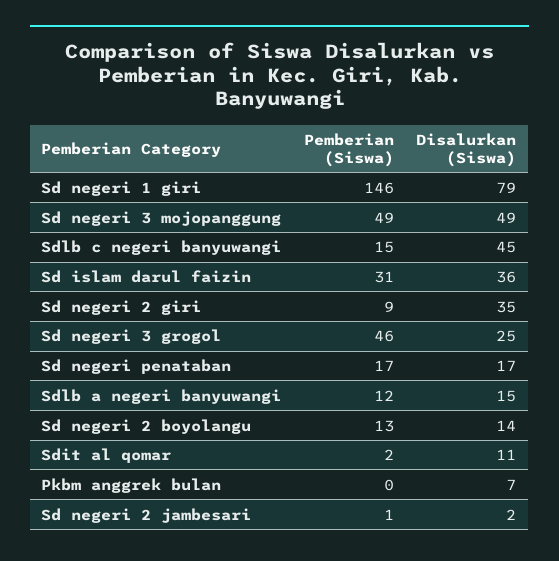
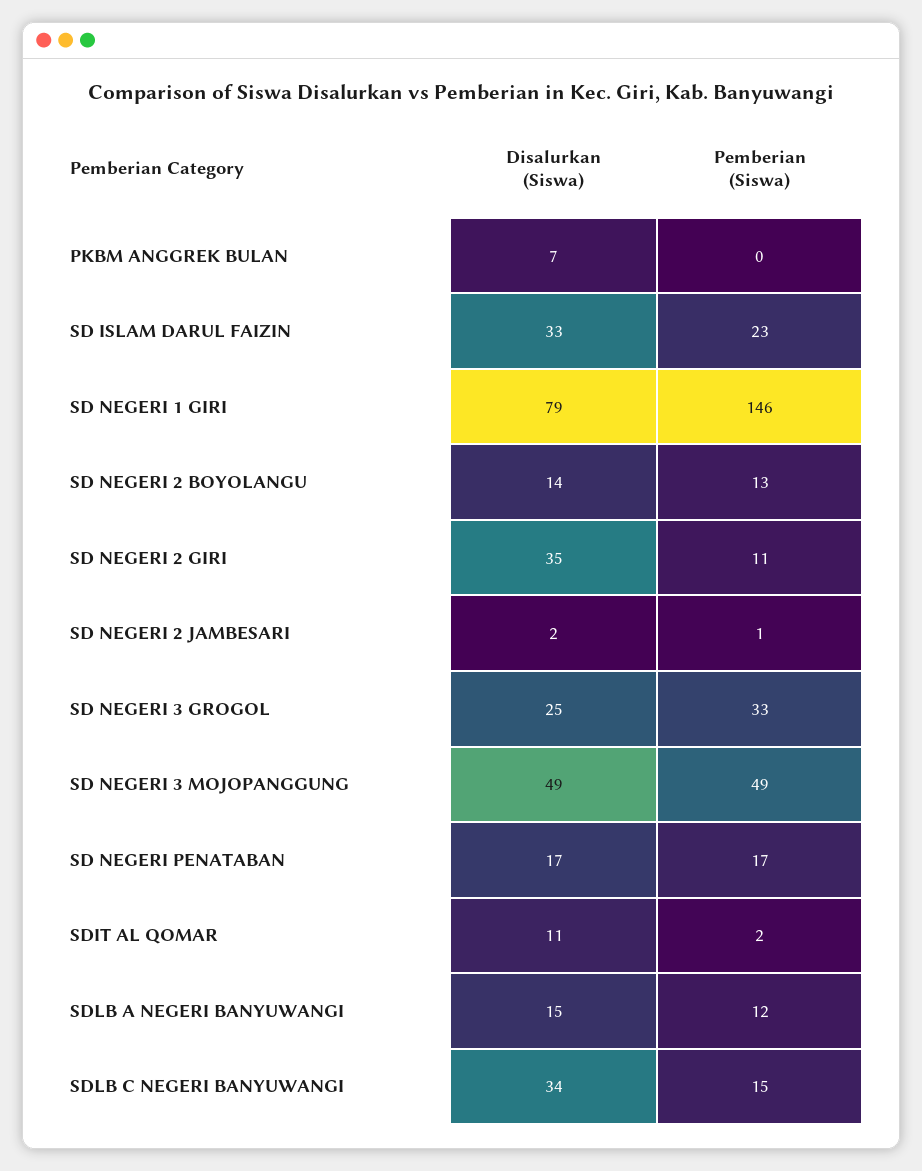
  {
    "Pemberian (Siswa)": {
      "Sd negeri 1 giri": 146,
      "Sd negeri 3 mojopanggung": 49,
      "Sdlb c negeri banyuwangi": 15,
-     "Sd islam darul faizin": 31,
+     "Sd islam darul faizin": 23,
-     "Sd negeri 2 giri": 9,
+     "Sd negeri 2 giri": 11,
-     "Sd negeri 3 grogol": 46,
+     "Sd negeri 3 grogol": 33,
      "Sd negeri penataban": 17,
      "Sdlb a negeri banyuwangi": 12,
      "Sd negeri 2 boyolangu": 13,
      "Sdit al qomar": 2,
      "Pkbm anggrek bulan": 0,
      "Sd negeri 2 jambesari": 1
    },
    "Disalurkan (Siswa)": {
      "Sd negeri 1 giri": 79,
      "Sd negeri 3 mojopanggung": 49,
-     "Sdlb c negeri banyuwangi": 45,
+     "Sdlb c negeri banyuwangi": 34,
-     "Sd islam darul faizin": 36,
+     "Sd islam darul faizin": 33,
      "Sd negeri 2 giri": 35,
      "Sd negeri 3 grogol": 25,
      "Sd negeri penataban": 17,
      "Sdlb a negeri banyuwangi": 15,
      "Sd negeri 2 boyolangu": 14,
      "Sdit al qomar": 11,
      "Pkbm anggrek bulan": 7,
      "Sd negeri 2 jambesari": 2
    }
  }

